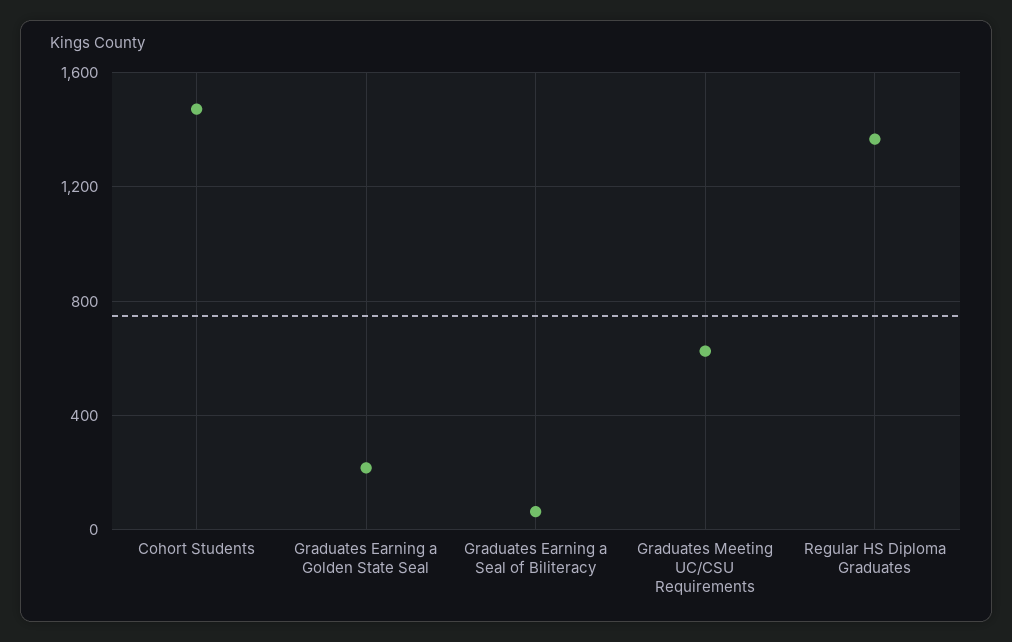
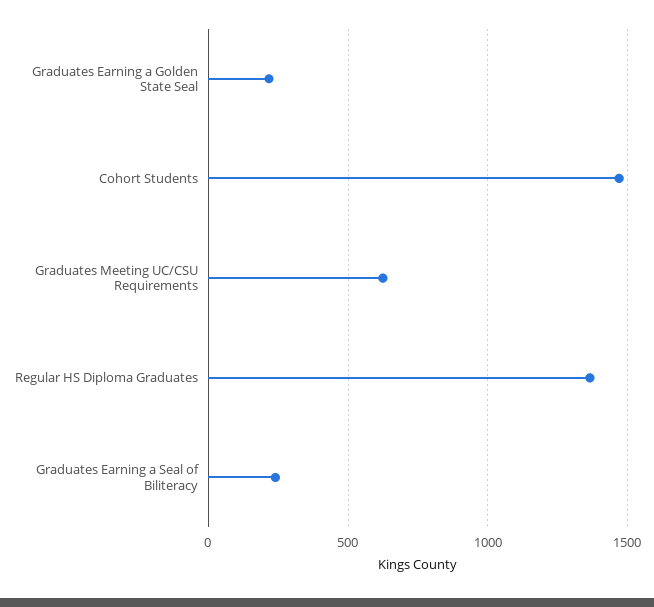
  {
    "Cohort Students": 1450,
    "Graduates Earning a Golden State Seal": 200,
-   "Graduates Earning a Seal of Biliteracy": 50,
+   "Graduates Earning a Seal of Biliteracy": 250,
    "Graduates Meeting UC/CSU Requirements": 650,
    "Regular HS Diploma Graduates": 1350
  }

